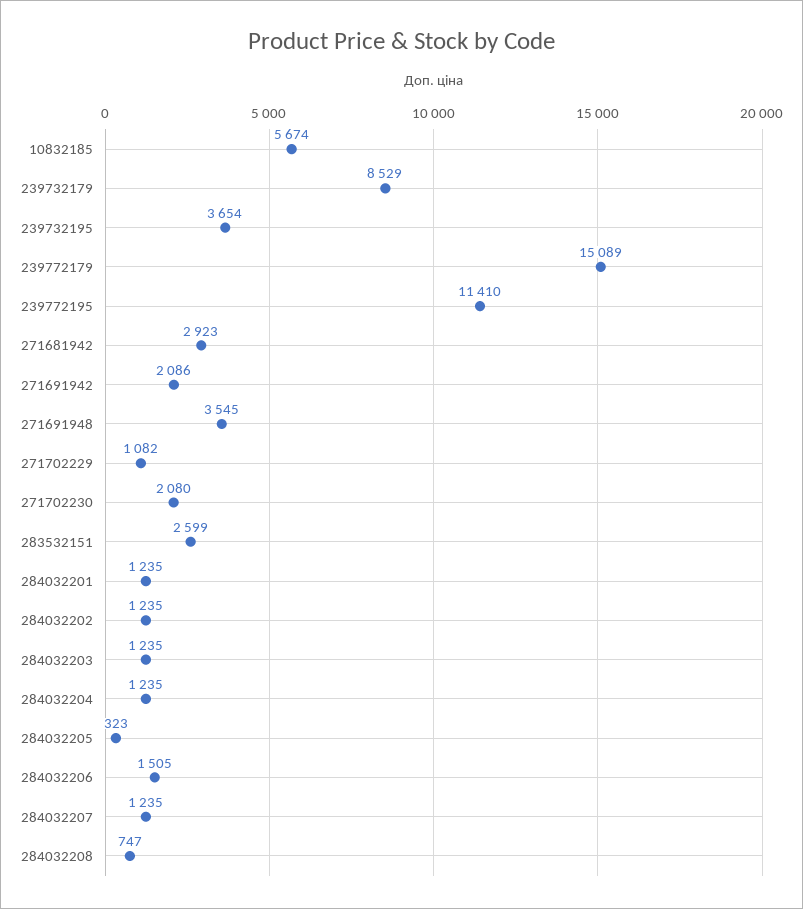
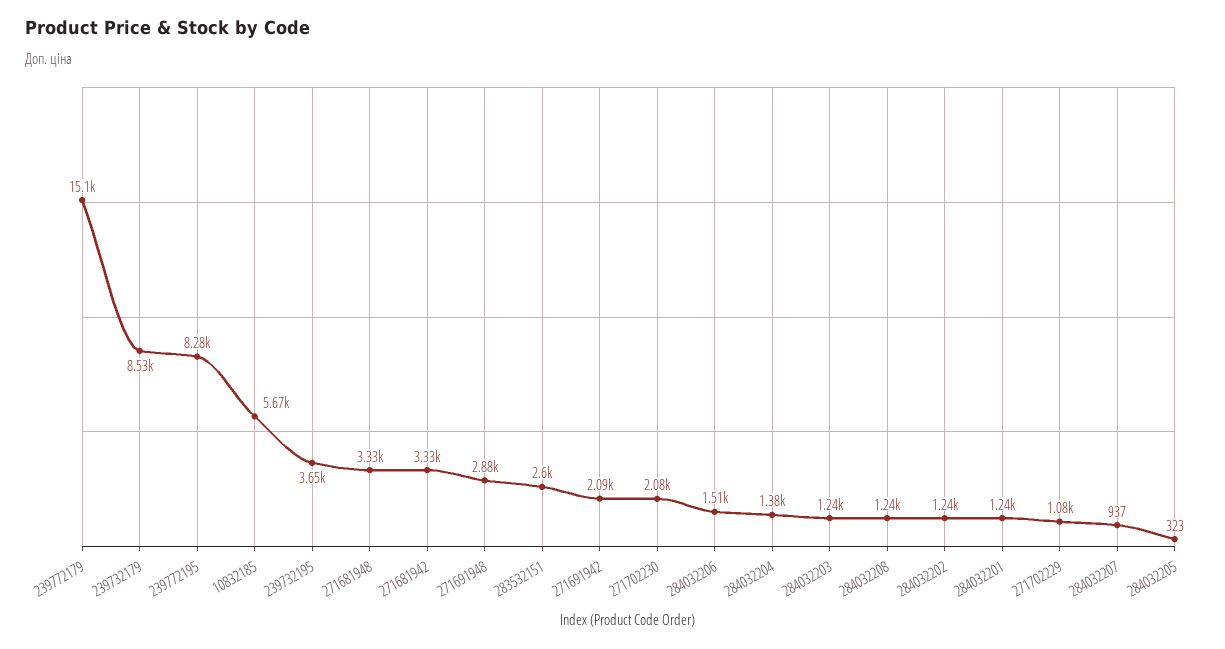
  {
    "10832185": 5674,
    "239732179": 8529,
    "239732195": 3654,
    "239772179": 15089,
-   "239772195": 11410,
+   "239772195": 8280,
-   "271681942": 2923,
+   "271681942": 3330,
    "271691942": 2086,
-   "271691948": 3545,
+   "271691948": 2880,
    "271702229": 1082,
    "271702230": 2080,
    "283532151": 2599,
    "284032201": 1235,
    "284032202": 1235,
    "284032203": 1235,
-   "284032204": 1235,
+   "284032204": 1380,
    "284032205": 323,
    "284032206": 1505,
-   "284032207": 1235,
+   "284032207": 937,
-   "284032208": 747
+   "284032208": 1240,
+   "271681948": 3330
  }

